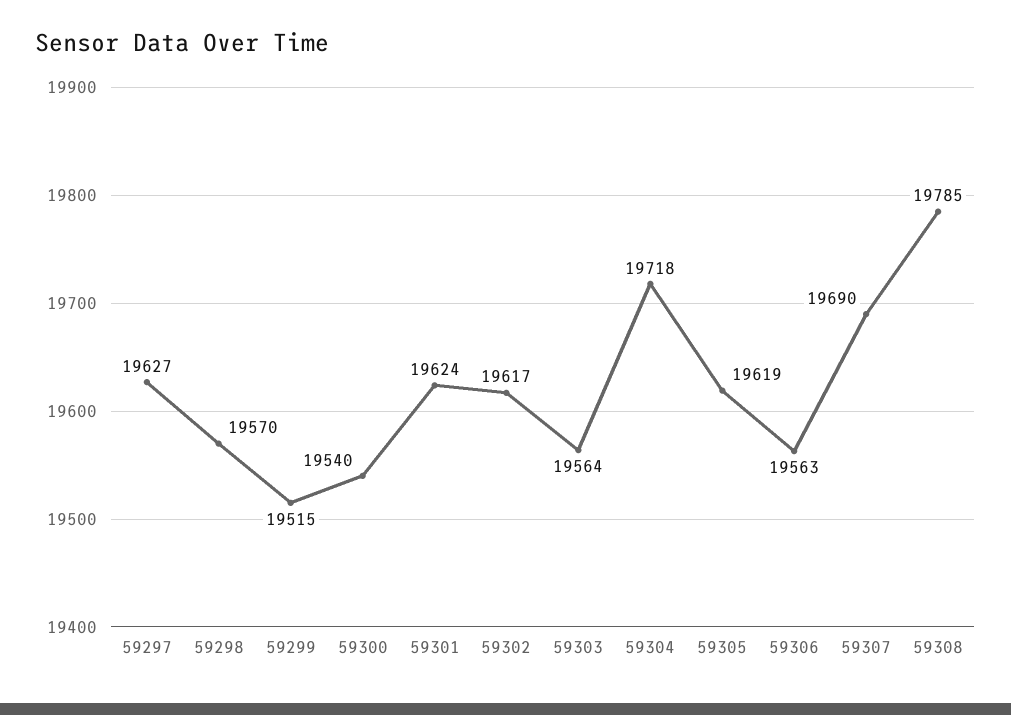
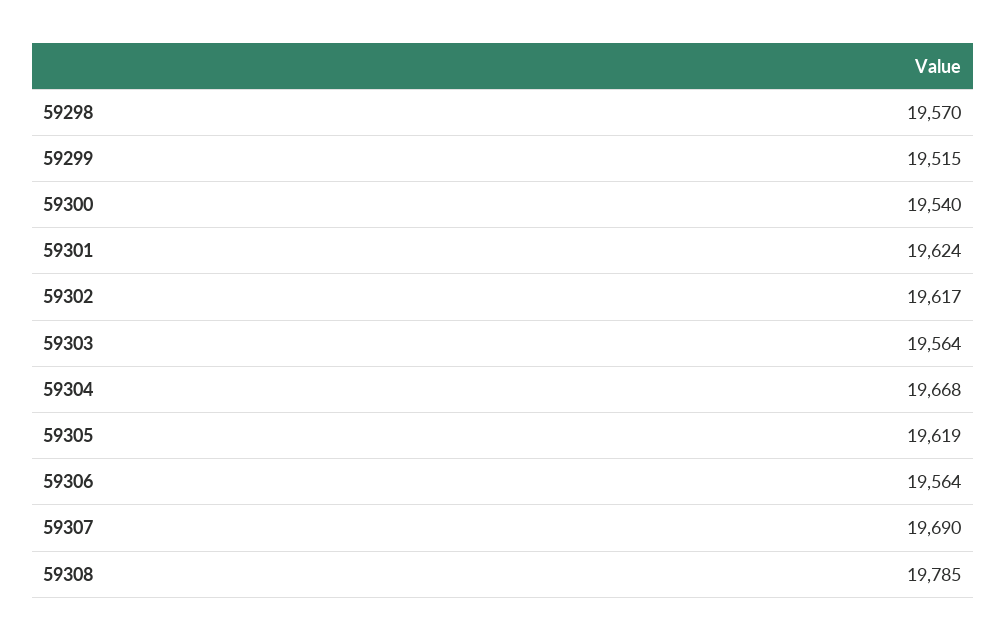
  {
-   "59297": 19627,
    "59298": 19570,
    "59299": 19515,
    "59300": 19540,
    "59301": 19624,
    "59302": 19617,
    "59303": 19564,
-   "59304": 19718,
+   "59304": 19668,
    "59305": 19619,
-   "59306": 19563,
+   "59306": 19564,
    "59307": 19690,
    "59308": 19785
  }

